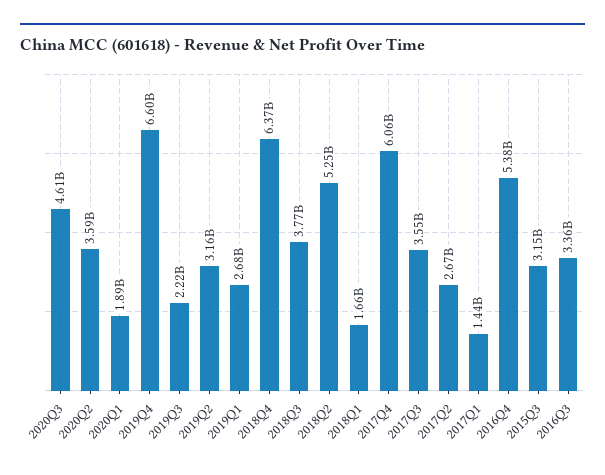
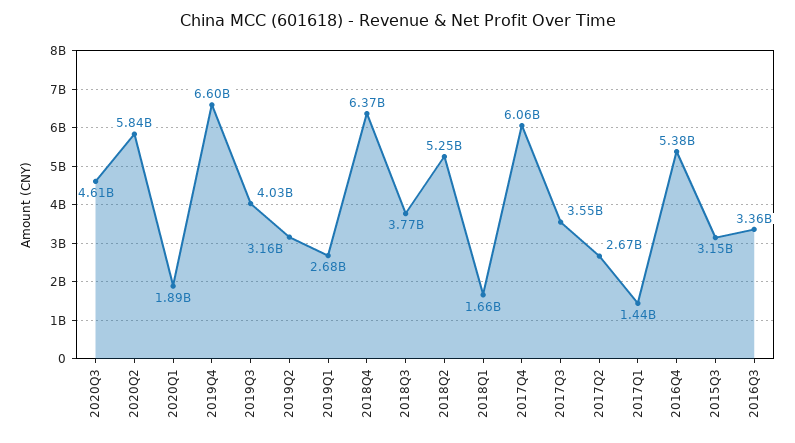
  {
    "2020Q3": 4610000000,
-   "2020Q2": 3590000000,
+   "2020Q2": 5840000000,
    "2020Q1": 1890000000,
    "2019Q4": 6600000000,
-   "2019Q3": 2220000000,
+   "2019Q3": 4030000000,
    "2019Q2": 3160000000,
    "2019Q1": 2680000000,
    "2018Q4": 6370000000,
    "2018Q3": 3770000000,
    "2018Q2": 5250000000,
    "2018Q1": 1660000000,
    "2017Q4": 6060000000,
    "2017Q3": 3550000000,
    "2017Q2": 2670000000,
    "2017Q1": 1440000000,
    "2016Q4": 5380000000,
    "2015Q3": 3150000000,
    "2016Q3": 3360000000
  }

